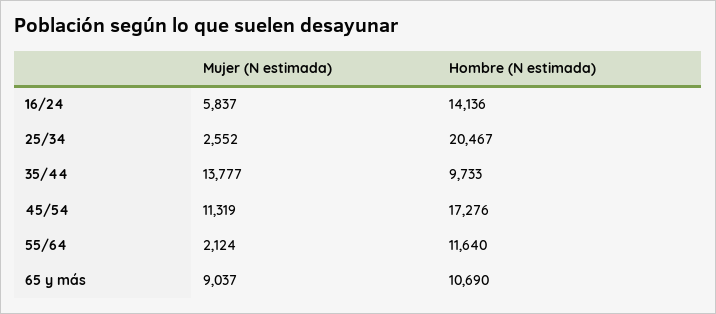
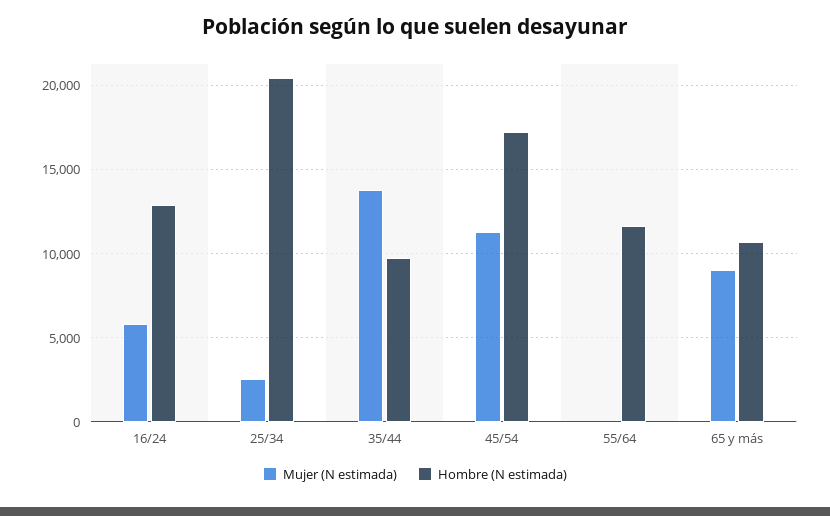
  {
    "Mujer (N estimada)": {
      "16/24": 5837,
      "25/34": 2552,
      "35/44": 13777,
      "45/54": 11319,
-     "55/64": 2124,
+     "55/64": 0,
      "65 y más": 9037
    },
    "Hombre (N estimada)": {
-     "16/24": 14136,
+     "16/24": 13000,
      "25/34": 20467,
      "35/44": 9733,
      "45/54": 17276,
      "55/64": 11640,
      "65 y más": 10690
    }
  }

